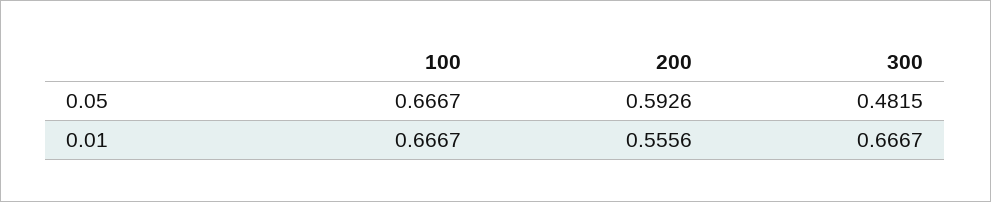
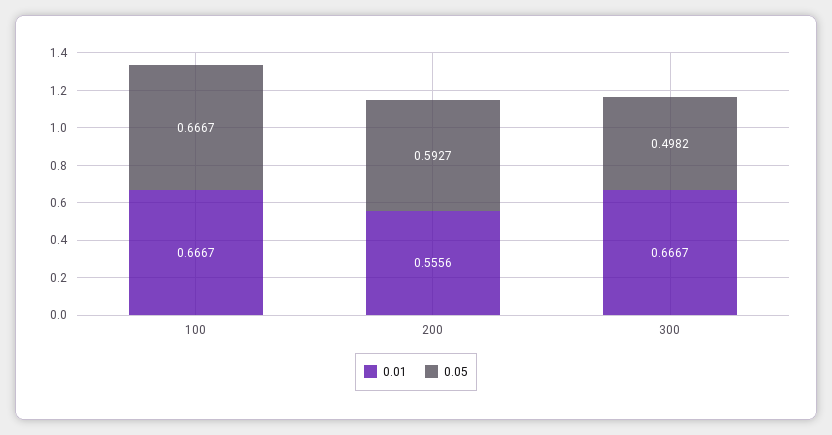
  {
    "0.05": {
      "100": 0.6667,
-     "200": 0.5926,
+     "200": 0.5927,
-     "300": 0.4815
+     "300": 0.4982
    },
    "0.01": {
      "100": 0.6667,
      "200": 0.5556,
      "300": 0.6667
    }
  }

